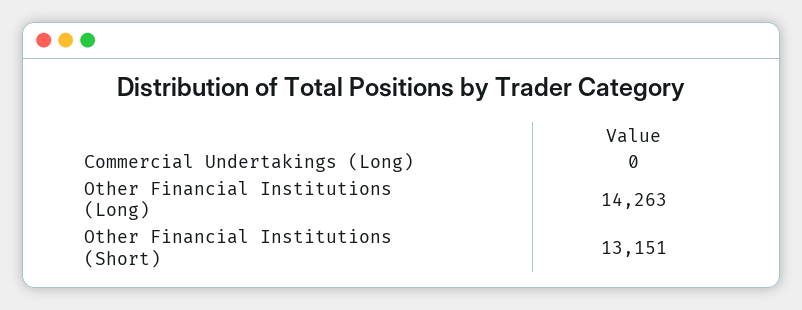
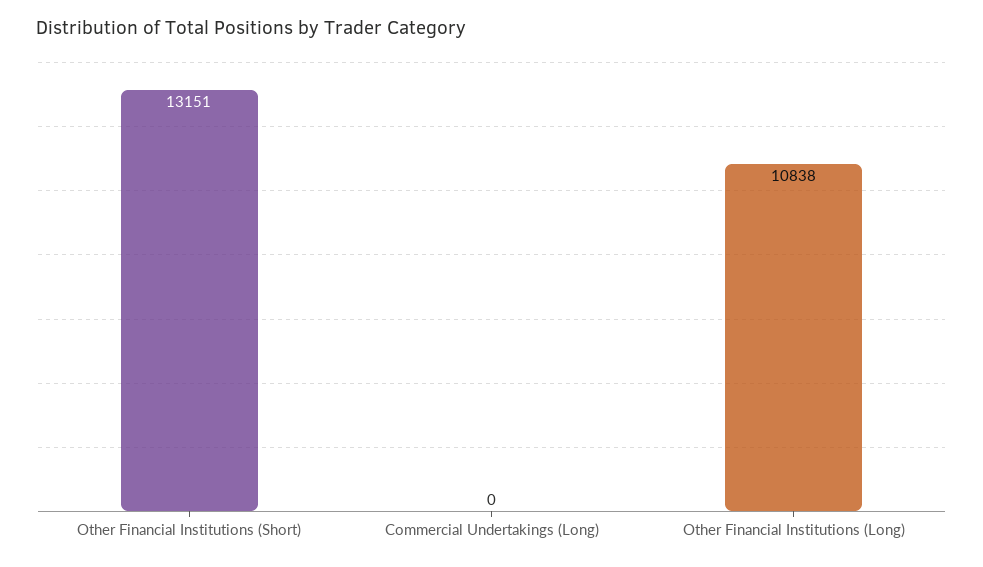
  {
    "Commercial Undertakings (Long)": 0,
-   "Other Financial Institutions (Long)": 14263,
+   "Other Financial Institutions (Long)": 10838,
    "Other Financial Institutions (Short)": 13151
  }

